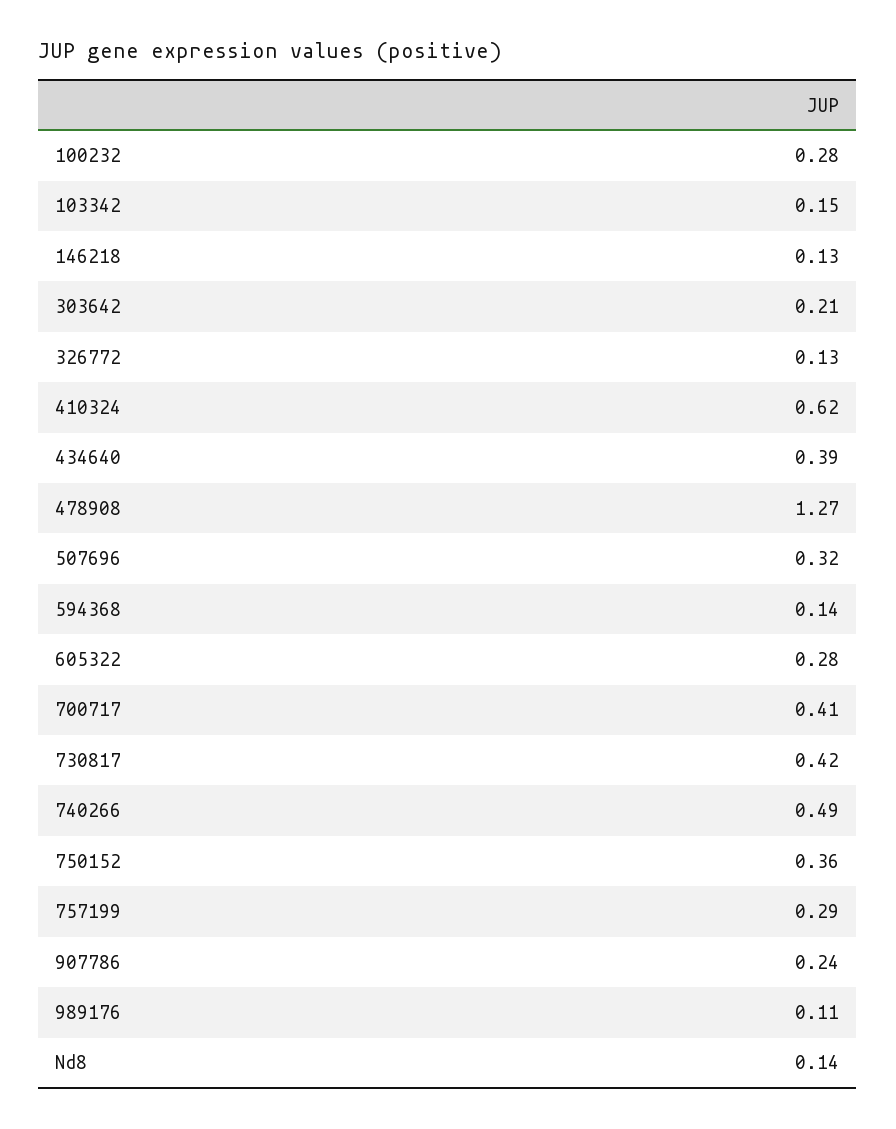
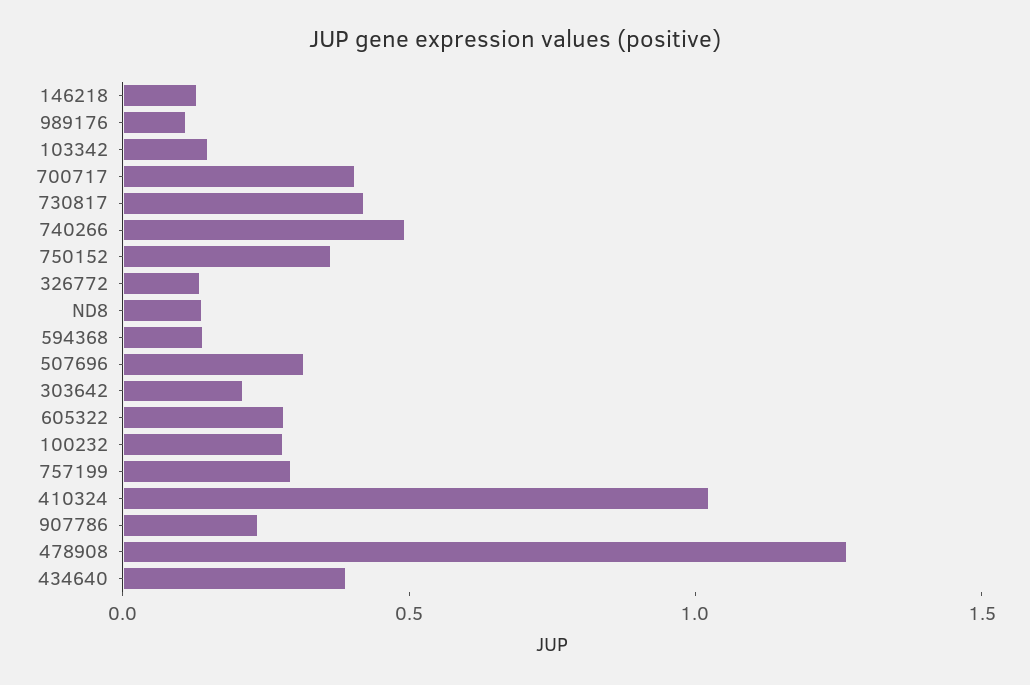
  {
    "100232": 0.28,
    "103342": 0.15,
    "146218": 0.13,
    "303642": 0.21,
    "326772": 0.13,
-   "410324": 0.62,
+   "410324": 1,
    "434640": 0.39,
    "478908": 1.27,
    "507696": 0.32,
    "594368": 0.14,
    "605322": 0.28,
    "700717": 0.41,
    "730817": 0.42,
    "740266": 0.49,
    "750152": 0.36,
    "757199": 0.29,
    "907786": 0.24,
    "989176": 0.11,
    "Nd8": 0.14
  }

